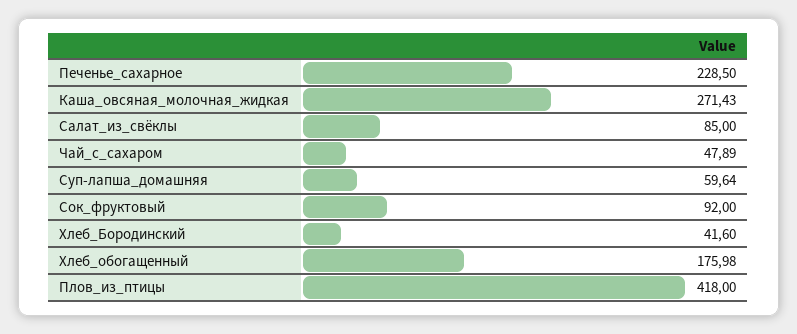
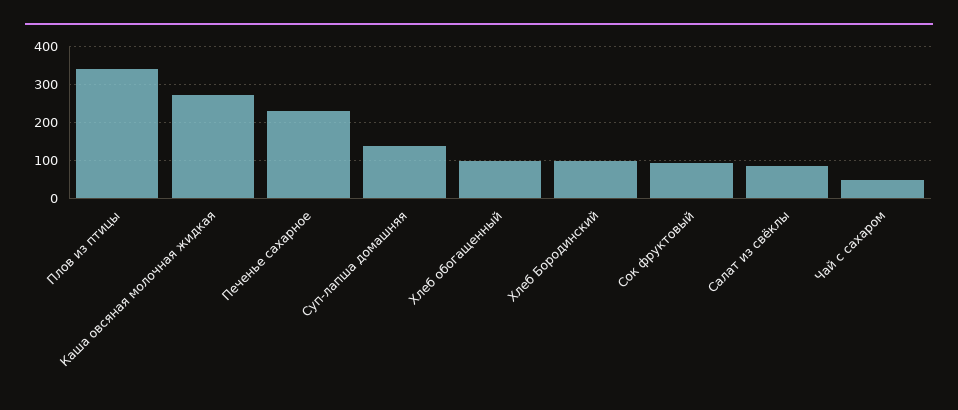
  {
    "Печенье_сахарное": 228.5,
    "Каша_овсяная_молочная_жидкая": 271.43,
    "Салат_из_свёклы": 85,
    "Чай_с_сахаром": 47.89,
-   "Суп-лапша_домашняя": 59.64,
+   "Суп-лапша_домашняя": 140,
    "Сок_фруктовый": 92,
-   "Хлеб_Бородинский": 41.6,
+   "Хлеб_Бородинский": 100,
-   "Хлеб_обогащенный": 175.98,
+   "Хлеб_обогащенный": 100,
-   "Плов_из_птицы": 418
+   "Плов_из_птицы": 340
  }

